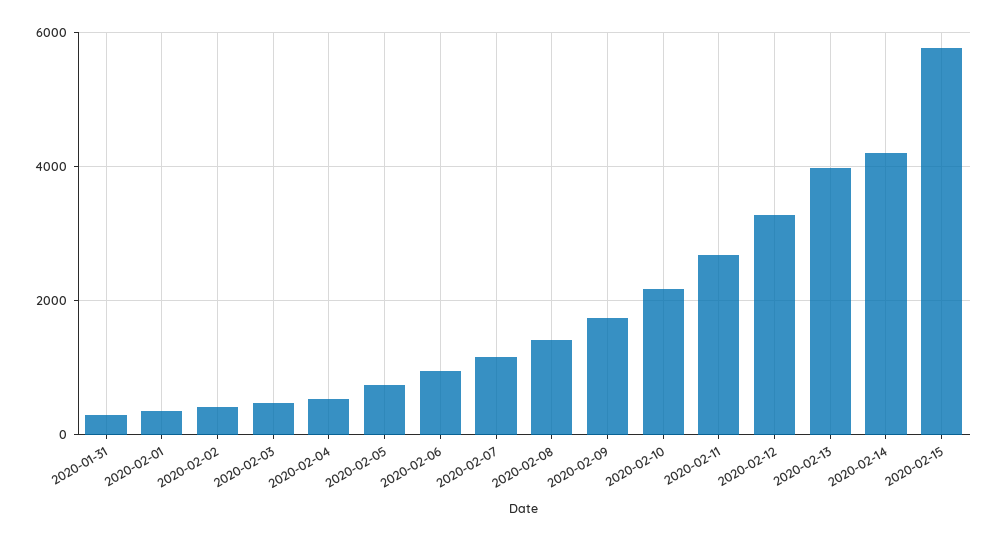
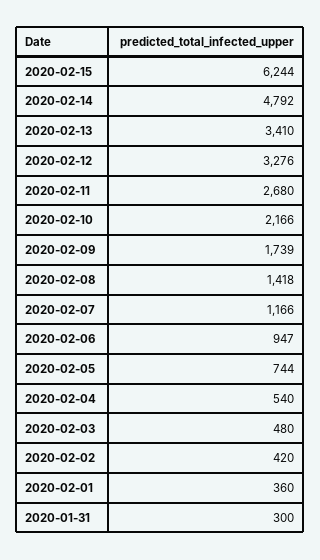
  {
    "2020-01-31": 300,
    "2020-02-01": 360,
    "2020-02-02": 420,
    "2020-02-03": 480,
    "2020-02-04": 540,
    "2020-02-05": 744,
    "2020-02-06": 947,
    "2020-02-07": 1166,
    "2020-02-08": 1418,
    "2020-02-09": 1739,
    "2020-02-10": 2166,
    "2020-02-11": 2680,
    "2020-02-12": 3276,
-   "2020-02-13": 4000,
+   "2020-02-13": 3410,
-   "2020-02-14": 4200,
+   "2020-02-14": 4792,
-   "2020-02-15": 5800
+   "2020-02-15": 6244
  }

